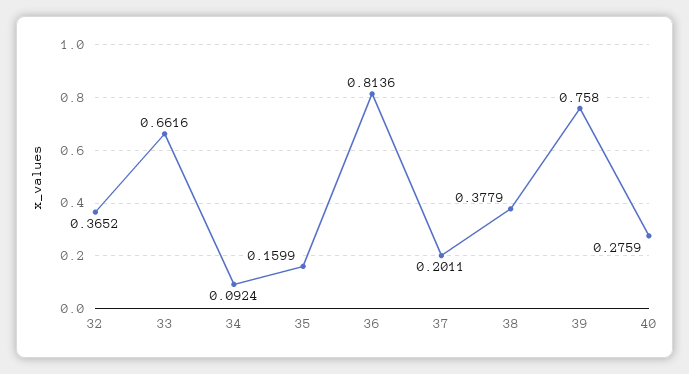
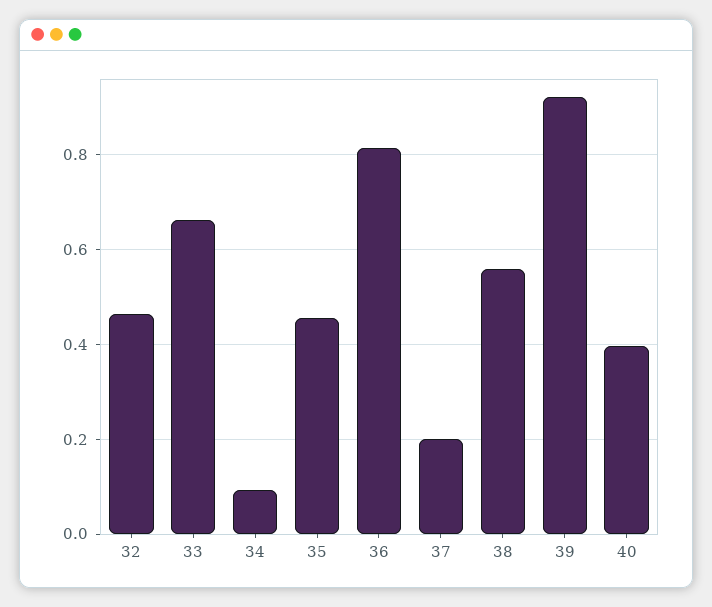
  {
-   "32": 0.3652,
+   "32": 0.46,
    "33": 0.6616,
    "34": 0.0924,
-   "35": 0.1599,
+   "35": 0.46,
    "36": 0.8136,
    "37": 0.2011,
-   "38": 0.3779,
+   "38": 0.56,
-   "39": 0.758,
+   "39": 0.92,
-   "40": 0.2759
+   "40": 0.4
  }

